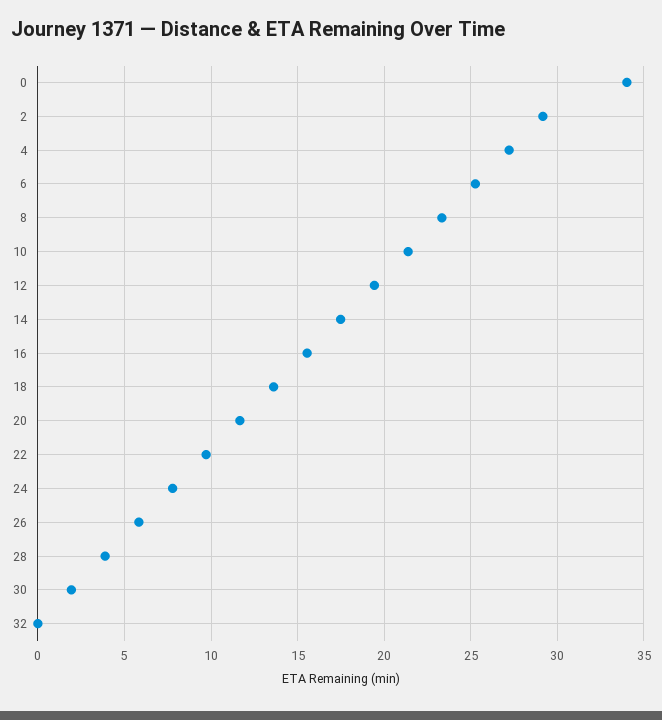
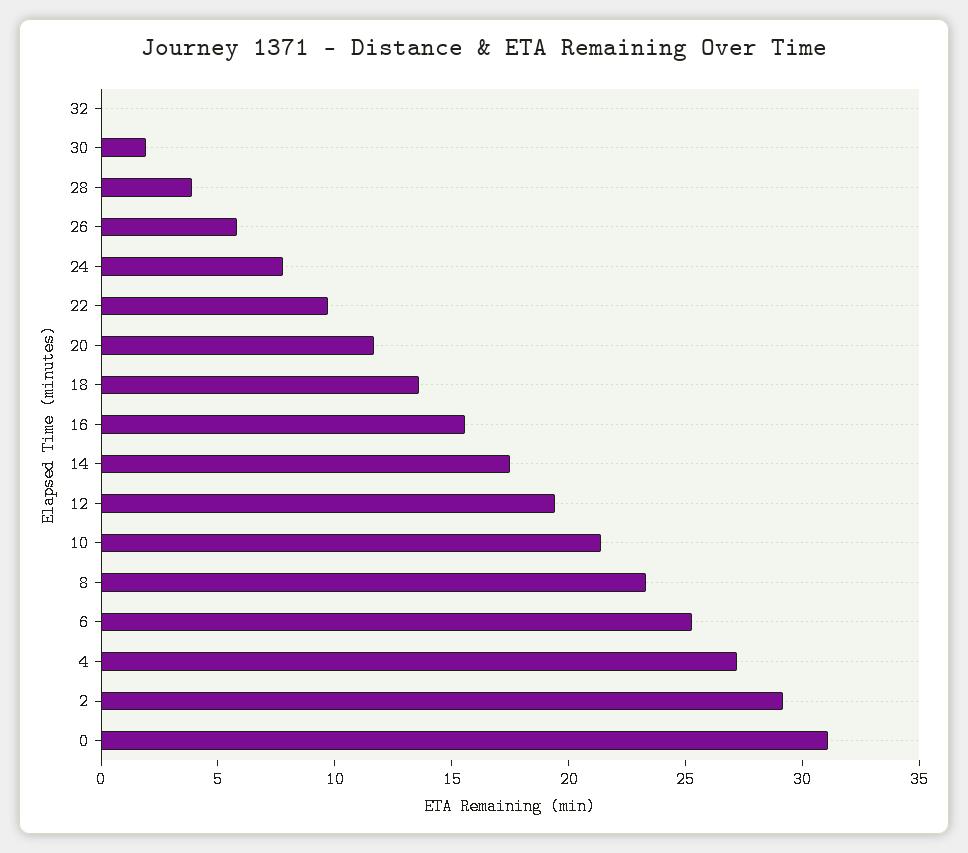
  {
-   "0": 34,
+   "0": 31,
    "2": 29,
    "4": 27,
    "6": 25.5,
    "8": 23.5,
    "10": 21.5,
    "12": 19.5,
    "14": 17.5,
    "16": 15.5,
    "18": 13.5,
    "20": 11.5,
    "22": 9.5,
    "24": 8,
    "26": 6,
    "28": 4,
    "30": 2,
    "32": 0
  }

